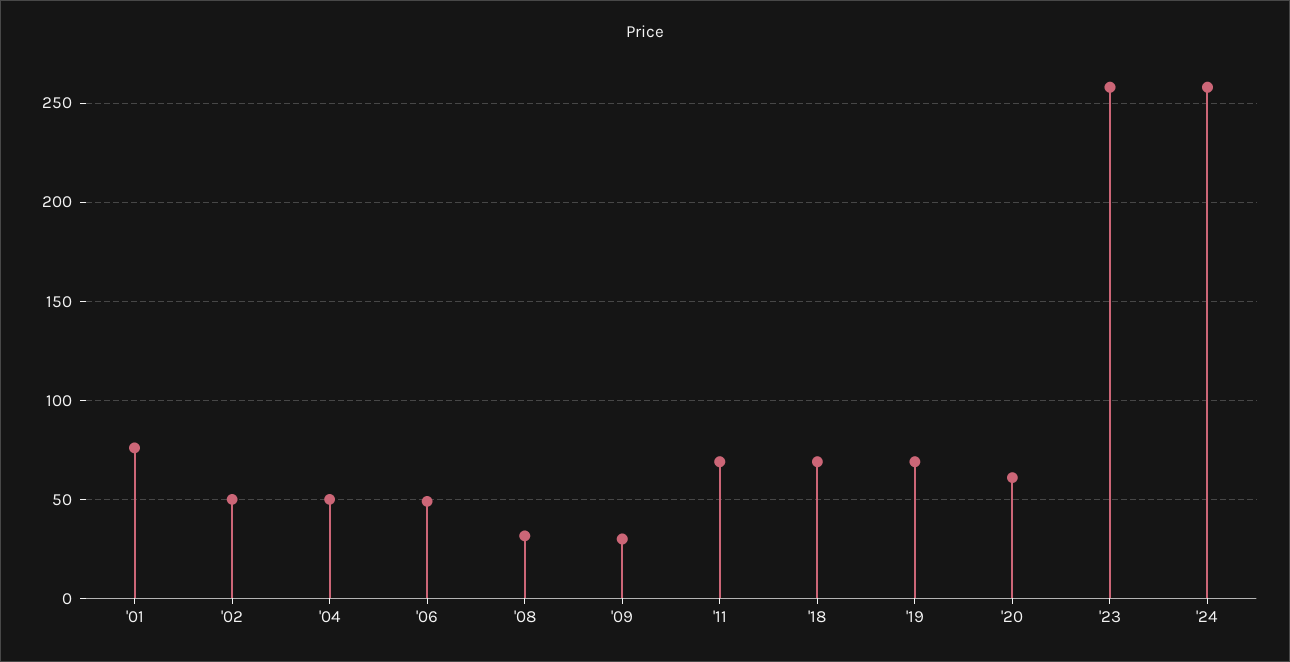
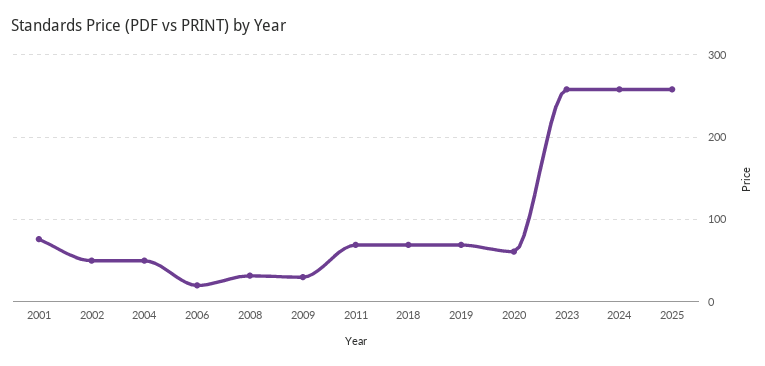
  {
    "'01": 75,
    "'02": 50,
    "'04": 50,
-   "'06": 50,
+   "'06": 20,
    "'08": 30,
    "'09": 30,
    "'11": 70,
    "'18": 70,
    "'19": 70,
    "'20": 60,
    "'23": 260,
-   "'24": 260
+   "'24": 260,
+   "2025": 260
  }

